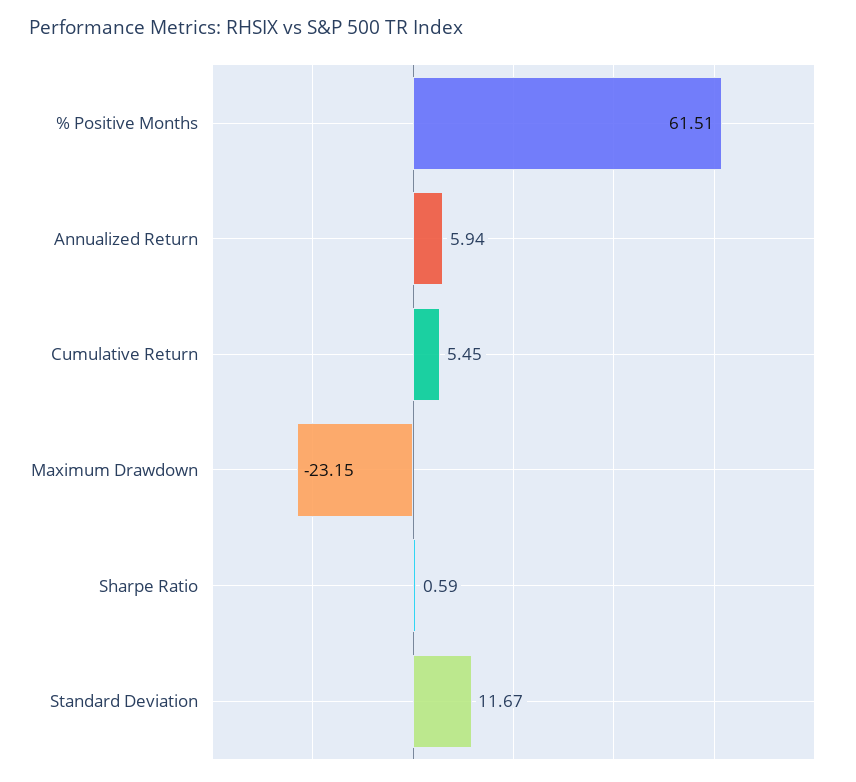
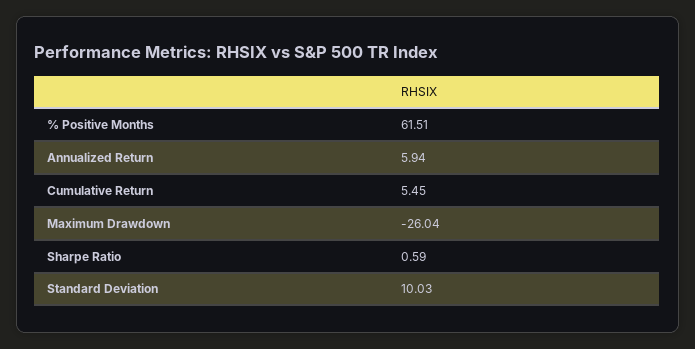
  {
    "% Positive Months": 61.51,
    "Annualized Return": 5.94,
    "Cumulative Return": 5.45,
-   "Maximum Drawdown": -23.15,
+   "Maximum Drawdown": -26.04,
    "Sharpe Ratio": 0.59,
-   "Standard Deviation": 11.67
+   "Standard Deviation": 10.03
  }

